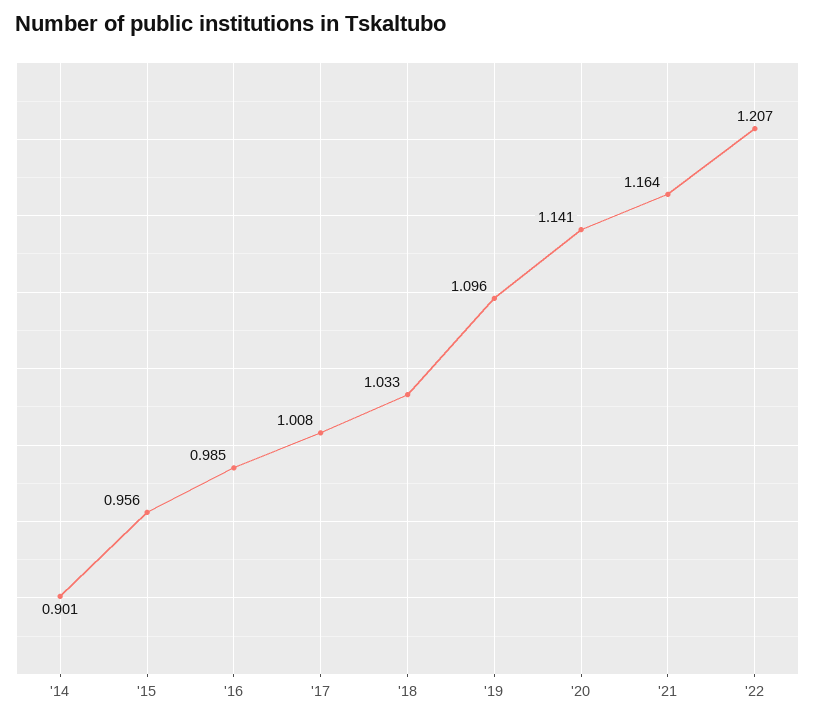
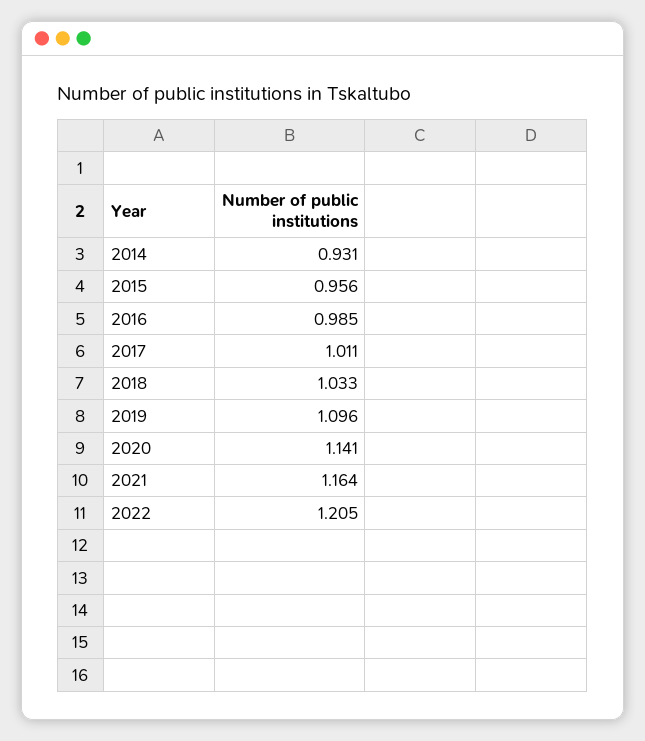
  {
-   "'14": 0.901,
+   "'14": 0.931,
    "'15": 0.956,
    "'16": 0.985,
-   "'17": 1.008,
+   "'17": 1.011,
    "'18": 1.033,
    "'19": 1.096,
    "'20": 1.141,
    "'21": 1.164,
-   "'22": 1.207
+   "'22": 1.205
  }

